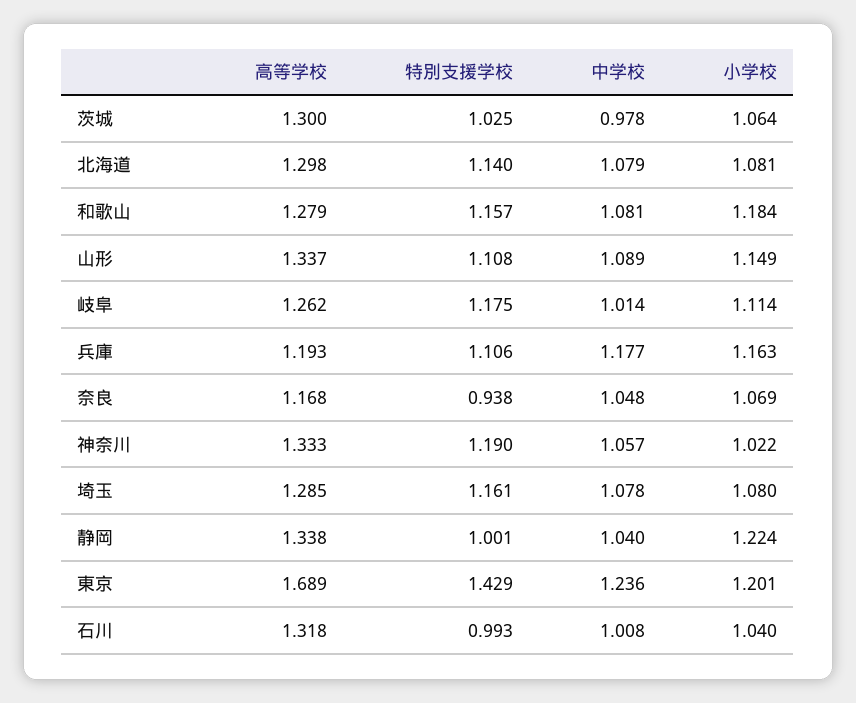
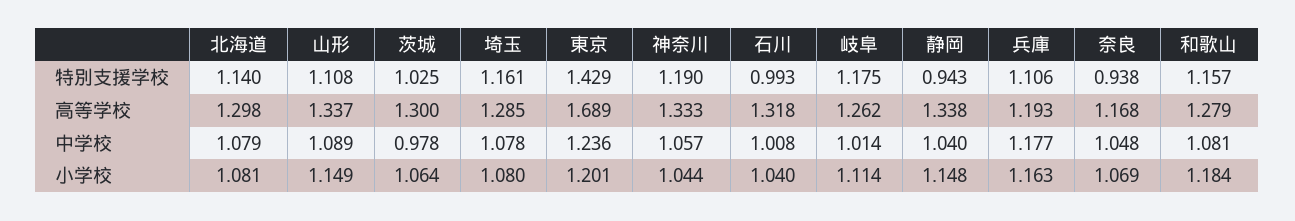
  {
    "高等学校": {
      "茨城": 1.3,
      "北海道": 1.298,
      "和歌山": 1.279,
      "山形": 1.337,
      "岐阜": 1.262,
      "兵庫": 1.193,
      "奈良": 1.168,
      "神奈川": 1.333,
      "埼玉": 1.285,
      "静岡": 1.338,
      "東京": 1.689,
      "石川": 1.318
    },
    "特別支援学校": {
      "茨城": 1.025,
      "北海道": 1.14,
      "和歌山": 1.157,
      "山形": 1.108,
      "岐阜": 1.175,
      "兵庫": 1.106,
      "奈良": 0.938,
      "神奈川": 1.19,
      "埼玉": 1.161,
-     "静岡": 1.001,
+     "静岡": 0.943,
      "東京": 1.429,
      "石川": 0.993
    },
    "中学校": {
      "茨城": 0.978,
      "北海道": 1.079,
      "和歌山": 1.081,
      "山形": 1.089,
      "岐阜": 1.014,
      "兵庫": 1.177,
      "奈良": 1.048,
      "神奈川": 1.057,
      "埼玉": 1.078,
      "静岡": 1.04,
      "東京": 1.236,
      "石川": 1.008
    },
    "小学校": {
      "茨城": 1.064,
      "北海道": 1.081,
      "和歌山": 1.184,
      "山形": 1.149,
      "岐阜": 1.114,
      "兵庫": 1.163,
      "奈良": 1.069,
-     "神奈川": 1.022,
+     "神奈川": 1.044,
      "埼玉": 1.08,
-     "静岡": 1.224,
+     "静岡": 1.148,
      "東京": 1.201,
      "石川": 1.04
    }
  }

